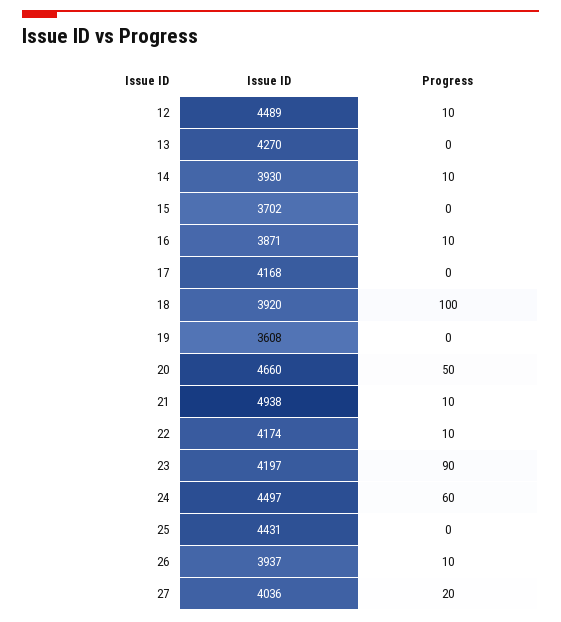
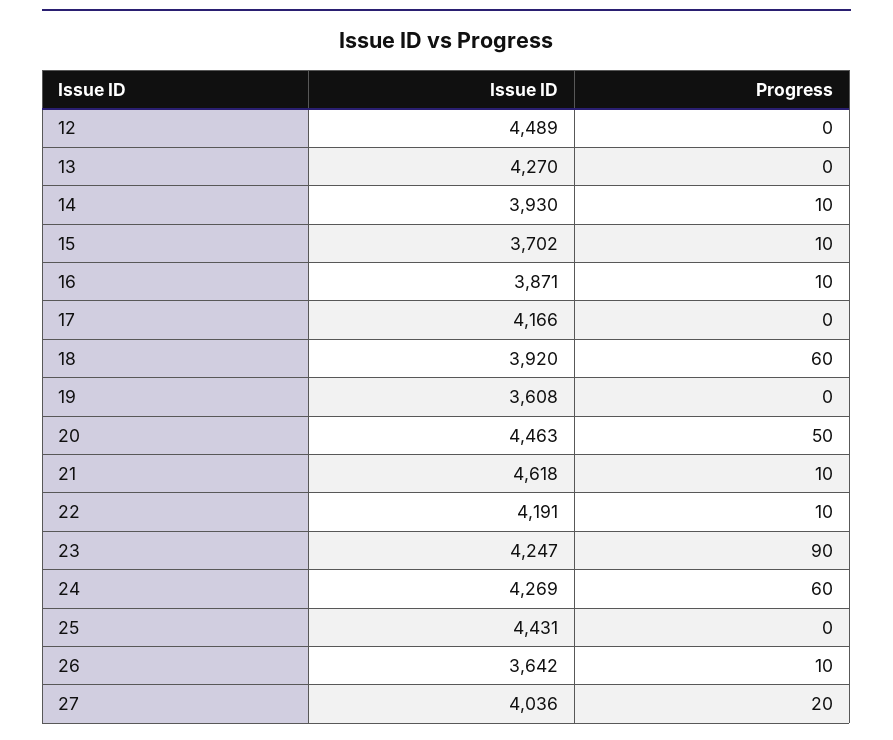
  {
    "Issue ID": {
      "12": 4489,
      "13": 4270,
      "14": 3930,
      "15": 3702,
      "16": 3871,
-     "17": 4168,
+     "17": 4166,
      "18": 3920,
      "19": 3608,
-     "20": 4660,
+     "20": 4463,
-     "21": 4938,
+     "21": 4618,
-     "22": 4174,
+     "22": 4191,
-     "23": 4197,
+     "23": 4247,
-     "24": 4497,
+     "24": 4269,
      "25": 4431,
-     "26": 3937,
+     "26": 3642,
      "27": 4036
    },
    "Progress": {
-     "12": 10,
+     "12": 0,
      "13": 0,
      "14": 10,
-     "15": 0,
+     "15": 10,
      "16": 10,
      "17": 0,
-     "18": 100,
+     "18": 60,
      "19": 0,
      "20": 50,
      "21": 10,
      "22": 10,
      "23": 90,
      "24": 60,
      "25": 0,
      "26": 10,
      "27": 20
    }
  }

